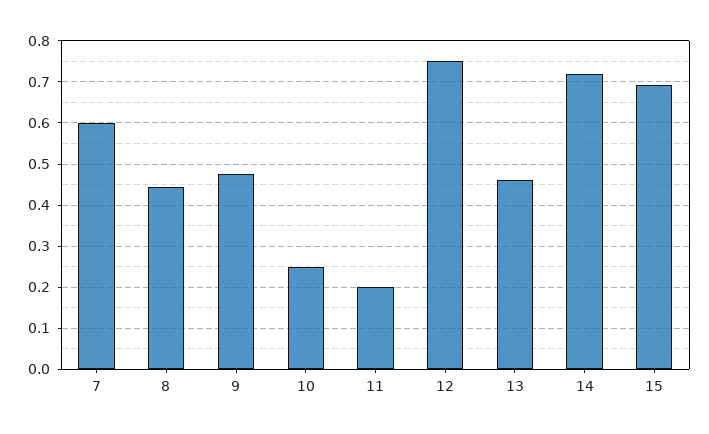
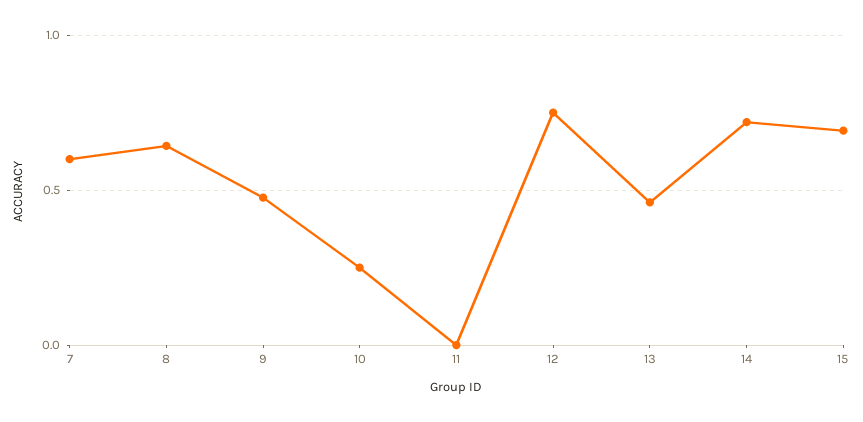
  {
    "7": 0.6,
-   "8": 0.44,
+   "8": 0.65,
    "9": 0.48,
    "10": 0.26,
-   "11": 0.2,
+   "11": 0,
    "12": 0.76,
    "13": 0.46,
    "14": 0.72,
    "15": 0.7
  }

